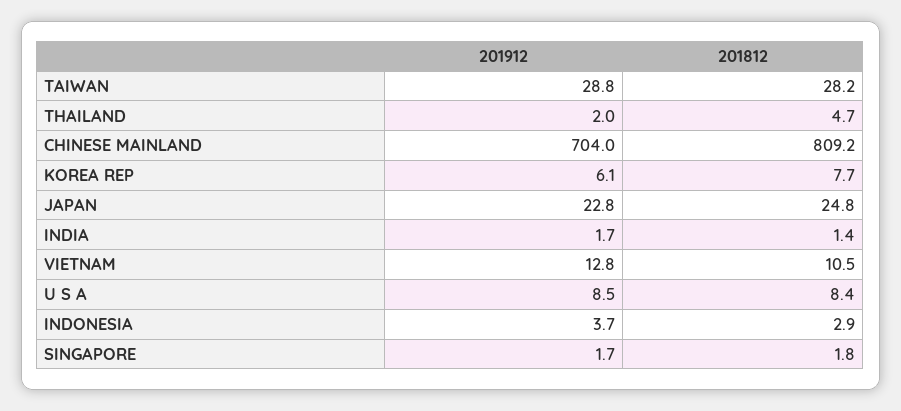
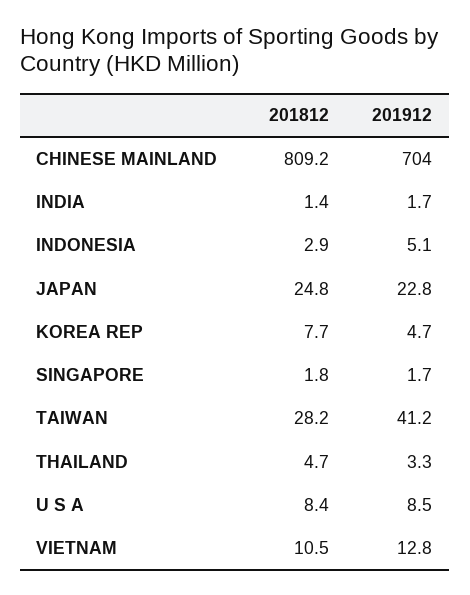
  {
    "201912": {
-     "TAIWAN": 28.8,
+     "TAIWAN": 41.2,
-     "THAILAND": 2,
+     "THAILAND": 3.3,
      "CHINESE MAINLAND": 704,
-     "KOREA REP": 6.1,
+     "KOREA REP": 4.7,
      "JAPAN": 22.8,
      "INDIA": 1.7,
      "VIETNAM": 12.8,
      "U S A": 8.5,
-     "INDONESIA": 3.7,
+     "INDONESIA": 5.1,
      "SINGAPORE": 1.7
    },
    "201812": {
      "TAIWAN": 28.2,
      "THAILAND": 4.7,
      "CHINESE MAINLAND": 809.2,
      "KOREA REP": 7.7,
      "JAPAN": 24.8,
      "INDIA": 1.4,
      "VIETNAM": 10.5,
      "U S A": 8.4,
      "INDONESIA": 2.9,
      "SINGAPORE": 1.8
    }
  }

